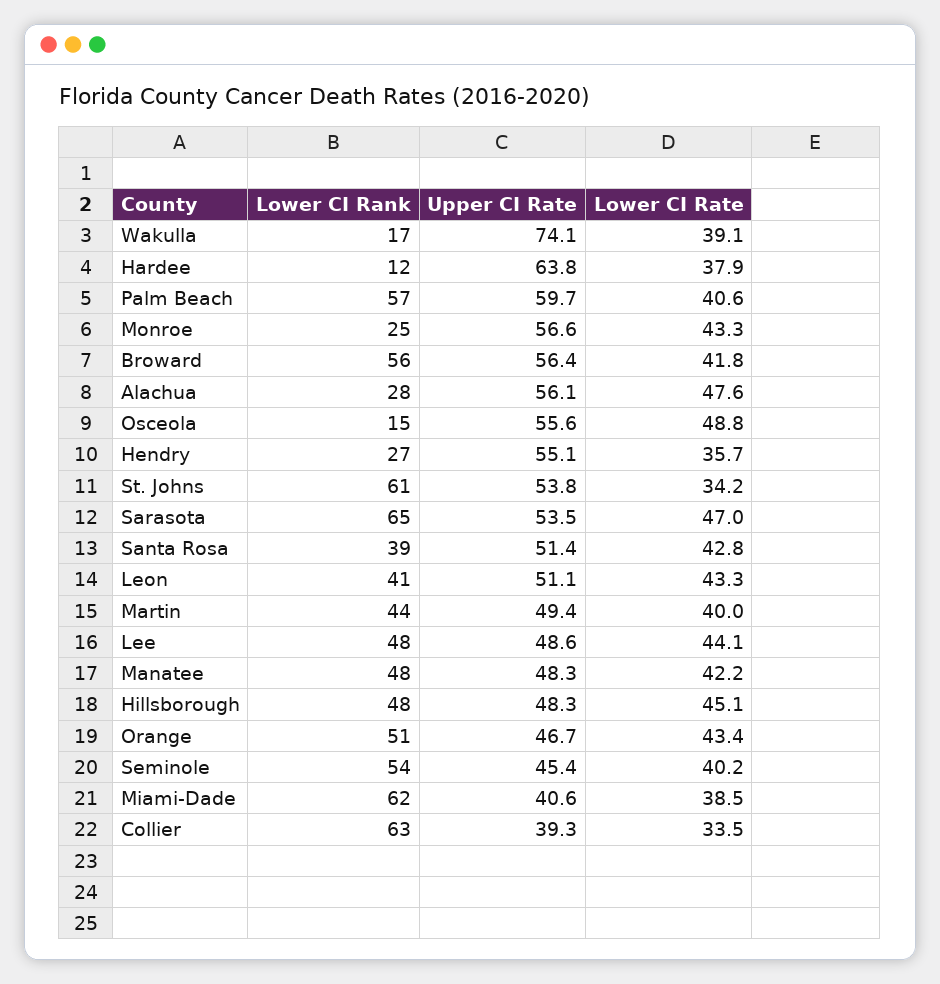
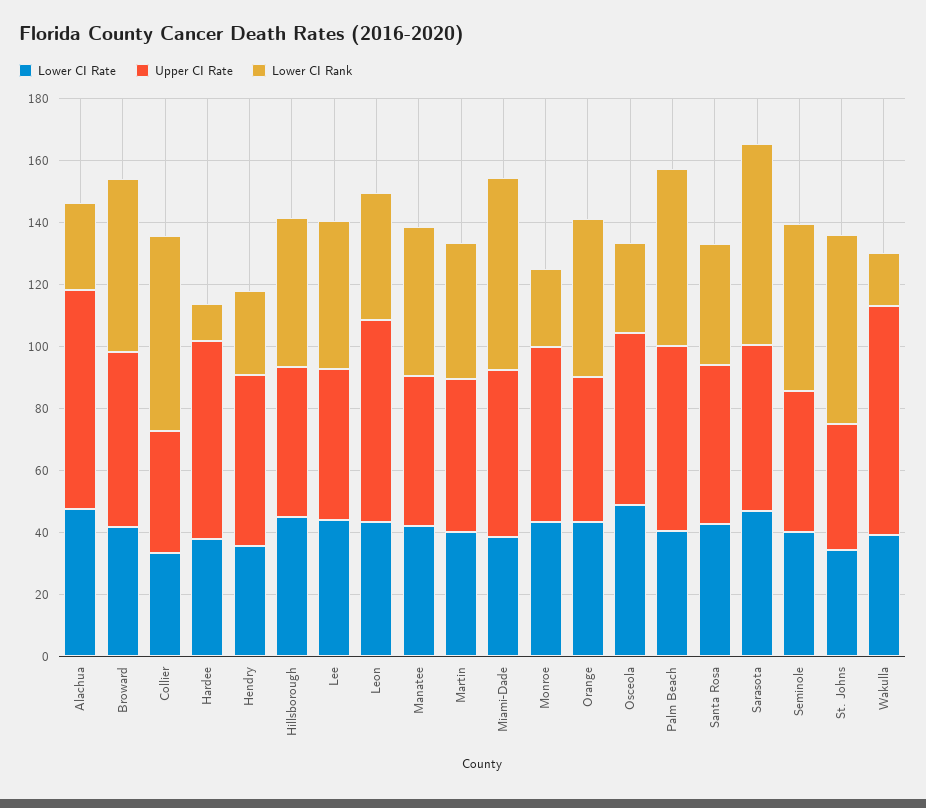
  {
    "Lower CI Rank": {
      "Wakulla": 17,
      "Hardee": 12,
      "Palm Beach": 57,
      "Monroe": 25,
      "Broward": 56,
      "Alachua": 28,
-     "Osceola": 15,
+     "Osceola": 30,
      "Hendry": 27,
      "St. Johns": 61,
      "Sarasota": 65,
      "Santa Rosa": 39,
      "Leon": 41,
      "Martin": 44,
      "Lee": 48,
      "Manatee": 48,
      "Hillsborough": 48,
      "Orange": 51,
      "Seminole": 54,
      "Miami-Dade": 62,
      "Collier": 63
    },
    "Upper CI Rate": {
      "Wakulla": 74.1,
      "Hardee": 63.8,
      "Palm Beach": 59.7,
      "Monroe": 56.6,
      "Broward": 56.4,
-     "Alachua": 56.1,
+     "Alachua": 70,
      "Osceola": 55.6,
      "Hendry": 55.1,
-     "St. Johns": 53.8,
+     "St. Johns": 40,
      "Sarasota": 53.5,
      "Santa Rosa": 51.4,
-     "Leon": 51.1,
+     "Leon": 65,
      "Martin": 49.4,
      "Lee": 48.6,
      "Manatee": 48.3,
      "Hillsborough": 48.3,
      "Orange": 46.7,
      "Seminole": 45.4,
-     "Miami-Dade": 40.6,
+     "Miami-Dade": 55,
      "Collier": 39.3
    },
    "Lower CI Rate": {
      "Wakulla": 39.1,
      "Hardee": 37.9,
      "Palm Beach": 40.6,
      "Monroe": 43.3,
      "Broward": 41.8,
      "Alachua": 47.6,
      "Osceola": 48.8,
      "Hendry": 35.7,
      "St. Johns": 34.2,
      "Sarasota": 47,
      "Santa Rosa": 42.8,
      "Leon": 43.3,
      "Martin": 40,
      "Lee": 44.1,
      "Manatee": 42.2,
      "Hillsborough": 45.1,
      "Orange": 43.4,
      "Seminole": 40.2,
      "Miami-Dade": 38.5,
      "Collier": 33.5
    }
  }

